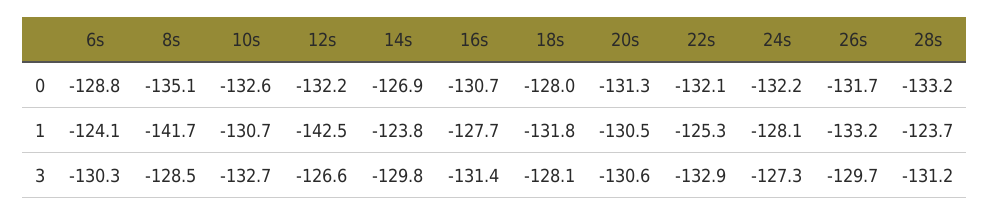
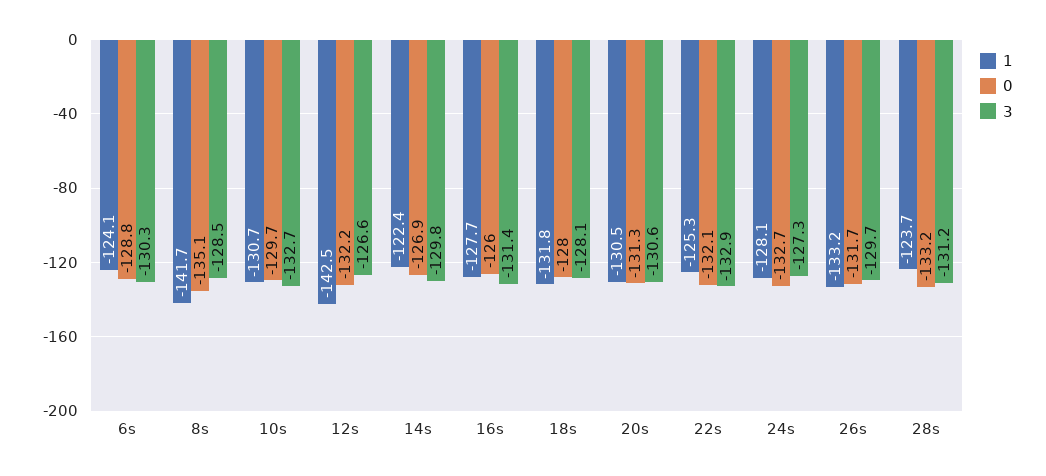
  {
    "0": {
      "6s": -128.8,
      "8s": -135.1,
-     "10s": -132.6,
+     "10s": -129.7,
      "12s": -132.2,
      "14s": -126.9,
-     "16s": -130.7,
+     "16s": -126,
      "18s": -128,
      "20s": -131.3,
      "22s": -132.1,
-     "24s": -132.2,
+     "24s": -132.7,
      "26s": -131.7,
      "28s": -133.2
    },
    "1": {
      "6s": -124.1,
      "8s": -141.7,
      "10s": -130.7,
      "12s": -142.5,
-     "14s": -123.8,
+     "14s": -122.4,
      "16s": -127.7,
      "18s": -131.8,
      "20s": -130.5,
      "22s": -125.3,
      "24s": -128.1,
      "26s": -133.2,
      "28s": -123.7
    },
    "3": {
      "6s": -130.3,
      "8s": -128.5,
      "10s": -132.7,
      "12s": -126.6,
      "14s": -129.8,
      "16s": -131.4,
      "18s": -128.1,
      "20s": -130.6,
      "22s": -132.9,
      "24s": -127.3,
      "26s": -129.7,
      "28s": -131.2
    }
  }

